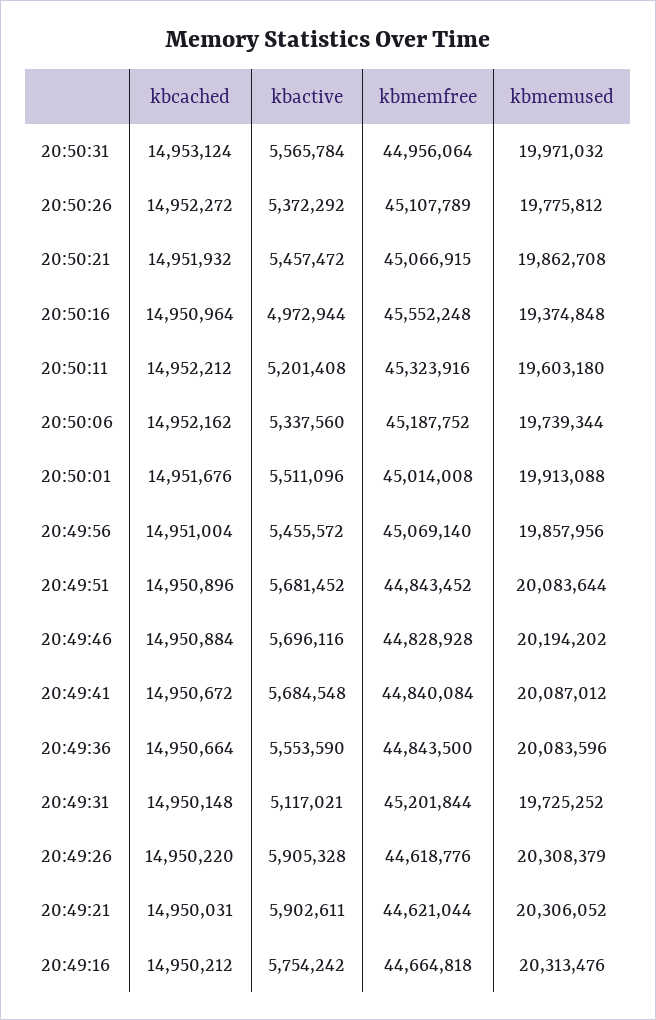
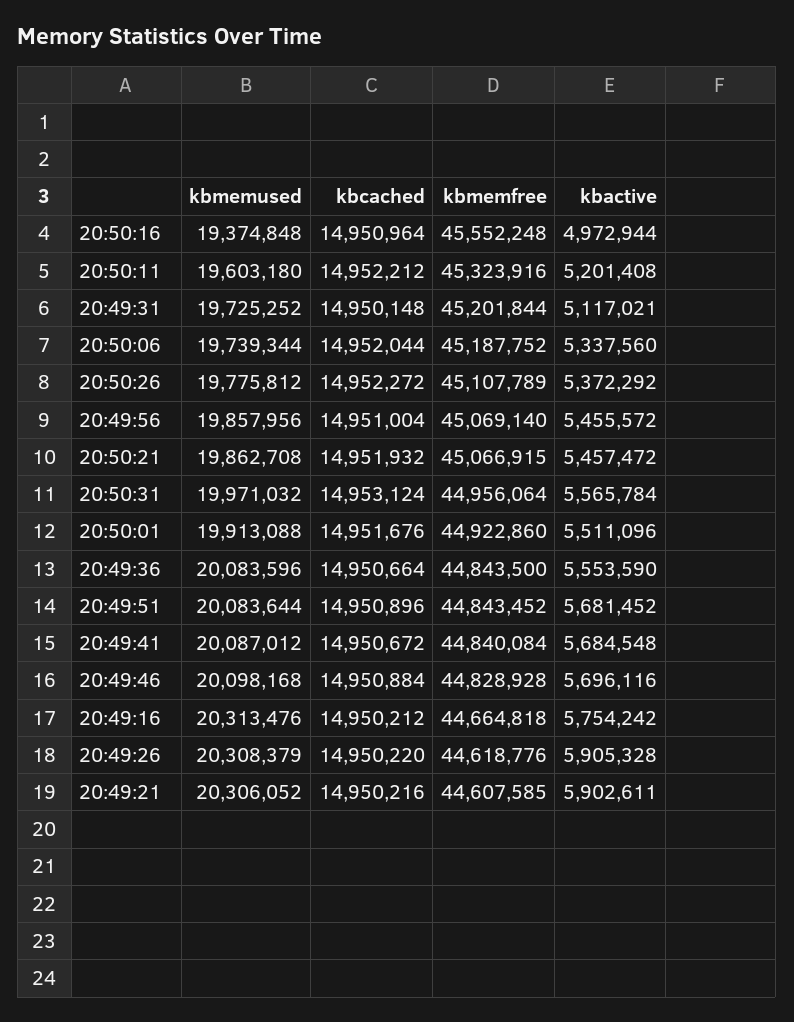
  {
    "kbcached": {
      "20:50:31": 14953124,
      "20:50:26": 14952272,
      "20:50:21": 14951932,
      "20:50:16": 14950964,
      "20:50:11": 14952212,
-     "20:50:06": 14952162,
+     "20:50:06": 14952044,
      "20:50:01": 14951676,
      "20:49:56": 14951004,
      "20:49:51": 14950896,
      "20:49:46": 14950884,
      "20:49:41": 14950672,
      "20:49:36": 14950664,
      "20:49:31": 14950148,
      "20:49:26": 14950220,
-     "20:49:21": 14950031,
+     "20:49:21": 14950216,
      "20:49:16": 14950212
    },
    "kbactive": {
      "20:50:31": 5565784,
      "20:50:26": 5372292,
      "20:50:21": 5457472,
      "20:50:16": 4972944,
      "20:50:11": 5201408,
      "20:50:06": 5337560,
      "20:50:01": 5511096,
      "20:49:56": 5455572,
      "20:49:51": 5681452,
      "20:49:46": 5696116,
      "20:49:41": 5684548,
      "20:49:36": 5553590,
      "20:49:31": 5117021,
      "20:49:26": 5905328,
      "20:49:21": 5902611,
      "20:49:16": 5754242
    },
    "kbmemfree": {
      "20:50:31": 44956064,
      "20:50:26": 45107789,
      "20:50:21": 45066915,
      "20:50:16": 45552248,
      "20:50:11": 45323916,
      "20:50:06": 45187752,
-     "20:50:01": 45014008,
+     "20:50:01": 44922860,
      "20:49:56": 45069140,
      "20:49:51": 44843452,
      "20:49:46": 44828928,
      "20:49:41": 44840084,
      "20:49:36": 44843500,
      "20:49:31": 45201844,
      "20:49:26": 44618776,
-     "20:49:21": 44621044,
+     "20:49:21": 44607585,
      "20:49:16": 44664818
    },
    "kbmemused": {
      "20:50:31": 19971032,
      "20:50:26": 19775812,
      "20:50:21": 19862708,
      "20:50:16": 19374848,
      "20:50:11": 19603180,
      "20:50:06": 19739344,
      "20:50:01": 19913088,
      "20:49:56": 19857956,
      "20:49:51": 20083644,
-     "20:49:46": 20194202,
+     "20:49:46": 20098168,
      "20:49:41": 20087012,
      "20:49:36": 20083596,
      "20:49:31": 19725252,
      "20:49:26": 20308379,
      "20:49:21": 20306052,
      "20:49:16": 20313476
    }
  }

